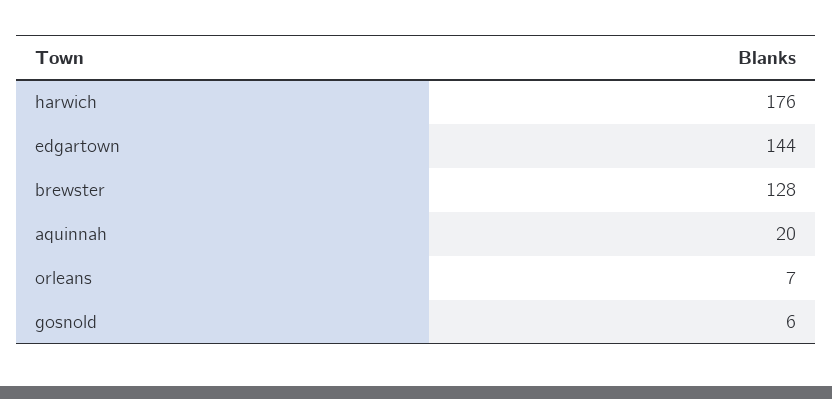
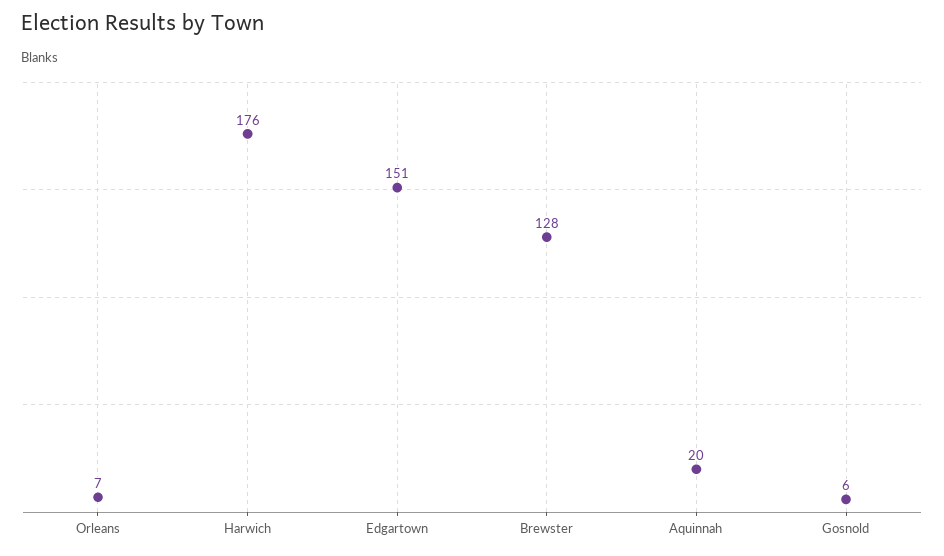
  {
    "harwich": 176,
-   "edgartown": 144,
+   "edgartown": 151,
    "brewster": 128,
    "aquinnah": 20,
    "orleans": 7,
    "gosnold": 6
  }

